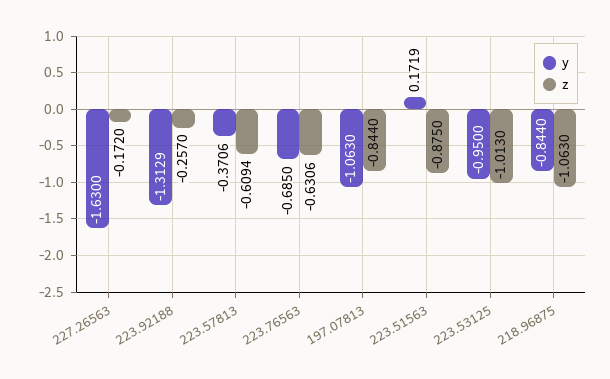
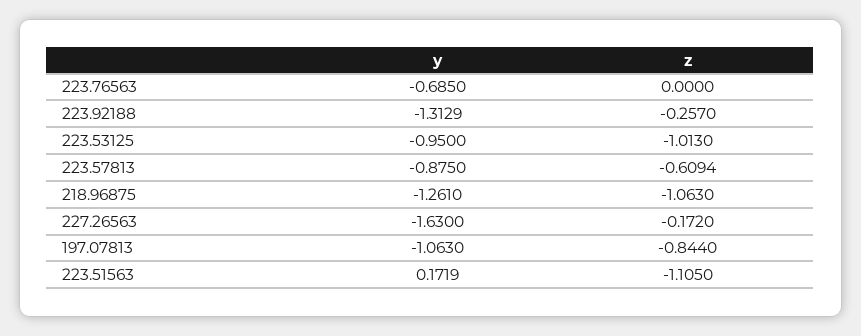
  {
    "y": {
      "227.26563": -1.63,
      "223.92188": -1.3129,
-     "223.57813": -0.3706,
+     "223.57813": -0.875,
      "223.76563": -0.685,
      "197.07813": -1.063,
      "223.51563": 0.1719,
      "223.53125": -0.95,
-     "218.96875": -0.844
+     "218.96875": -1.261
    },
    "z": {
      "227.26563": -0.172,
      "223.92188": -0.257,
      "223.57813": -0.6094,
-     "223.76563": -0.6306,
+     "223.76563": 0,
      "197.07813": -0.844,
-     "223.51563": -0.875,
+     "223.51563": -1.105,
      "223.53125": -1.013,
      "218.96875": -1.063
    }
  }

